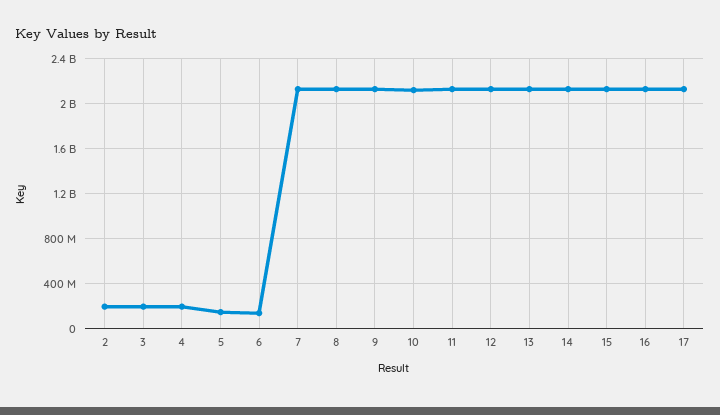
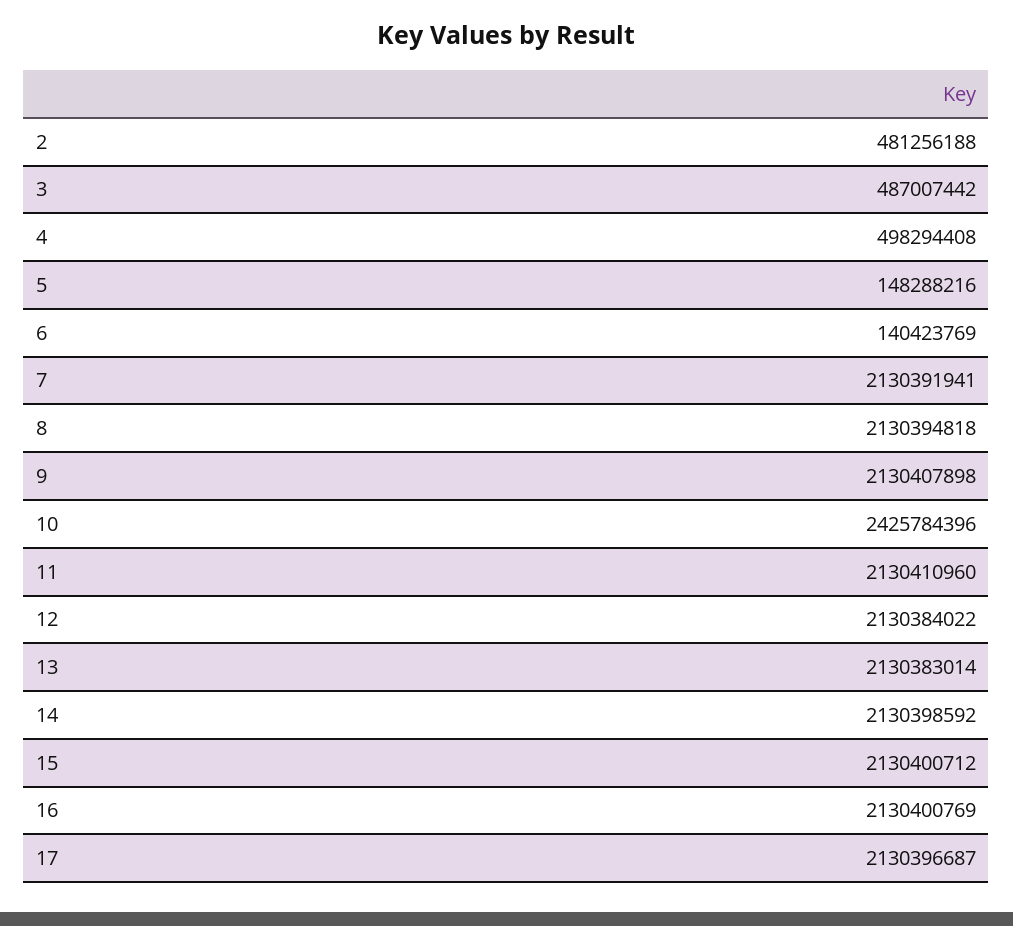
  {
-   "2": 200000000,
+   "2": 481256188,
-   "3": 200000000,
+   "3": 487007442,
-   "4": 200000000,
+   "4": 498294408,
    "5": 148288216,
    "6": 140423769,
    "7": 2130391941,
    "8": 2130394818,
    "9": 2130407898,
-   "10": 2100000000,
+   "10": 2425784396,
    "11": 2130410960,
    "12": 2130384022,
    "13": 2130383014,
    "14": 2130398592,
    "15": 2130400712,
    "16": 2130400769,
    "17": 2130396687
  }

